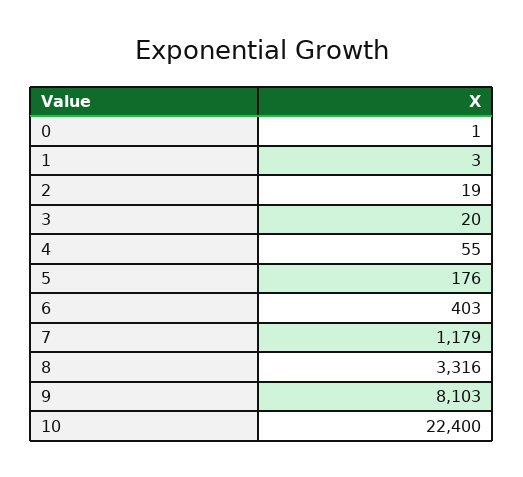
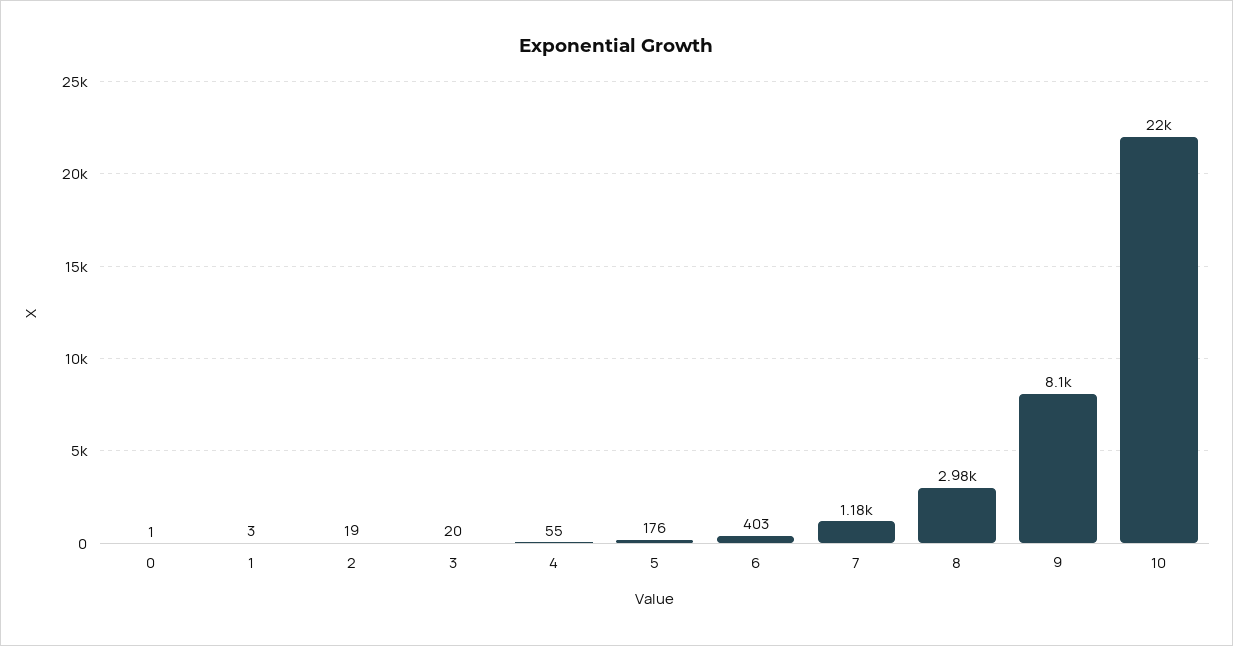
  {
    "0": 1,
    "1": 3,
    "2": 19,
    "3": 20,
    "4": 55,
    "5": 176,
    "6": 403,
    "7": 1179,
-   "8": 3316,
+   "8": 2980,
    "9": 8103,
-   "10": 22400
+   "10": 22000
  }

